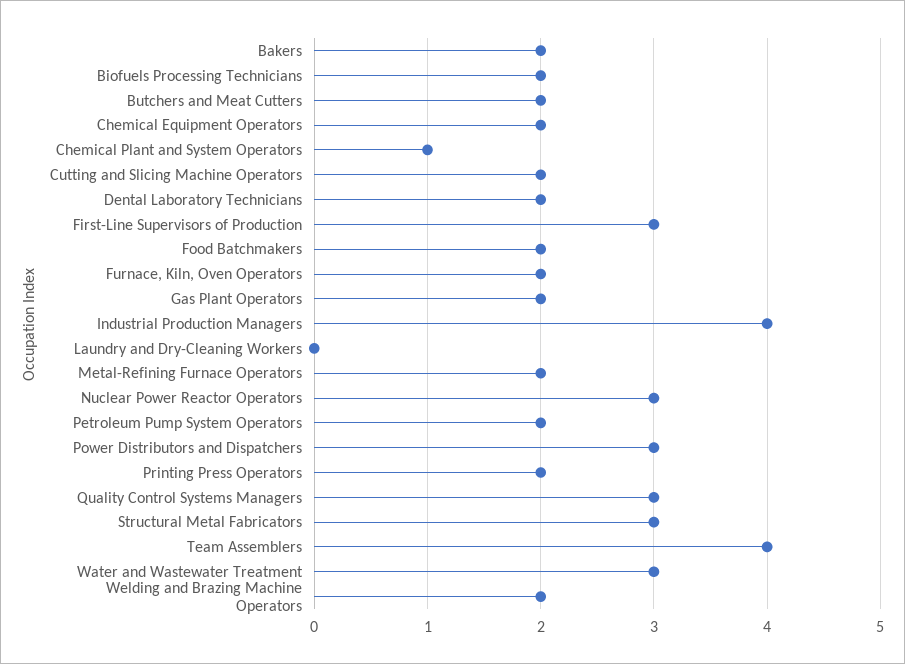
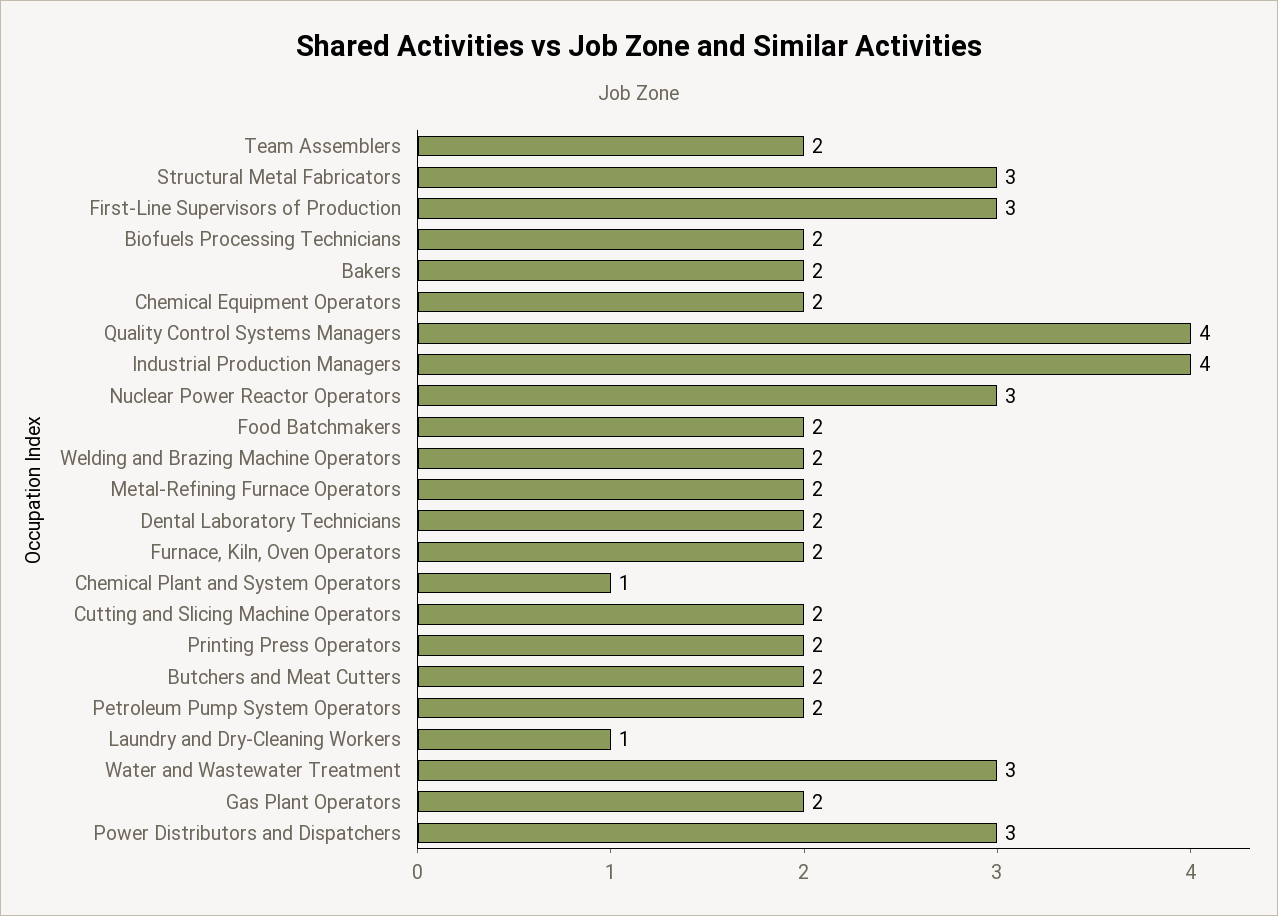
  {
    "Bakers": 2,
    "Biofuels Processing Technicians": 2,
    "Butchers and Meat Cutters": 2,
    "Chemical Equipment Operators": 2,
    "Chemical Plant and System Operators": 1,
    "Cutting and Slicing Machine Operators": 2,
    "Dental Laboratory Technicians": 2,
    "First-Line Supervisors of Production": 3,
    "Food Batchmakers": 2,
    "Furnace, Kiln, Oven Operators": 2,
    "Gas Plant Operators": 2,
    "Industrial Production Managers": 4,
-   "Laundry and Dry-Cleaning Workers": 0,
+   "Laundry and Dry-Cleaning Workers": 1,
    "Metal-Refining Furnace Operators": 2,
    "Nuclear Power Reactor Operators": 3,
    "Petroleum Pump System Operators": 2,
    "Power Distributors and Dispatchers": 3,
    "Printing Press Operators": 2,
-   "Quality Control Systems Managers": 3,
+   "Quality Control Systems Managers": 4,
    "Structural Metal Fabricators": 3,
-   "Team Assemblers": 4,
+   "Team Assemblers": 2,
    "Water and Wastewater Treatment": 3,
    "Welding and Brazing Machine Operators": 2
  }

